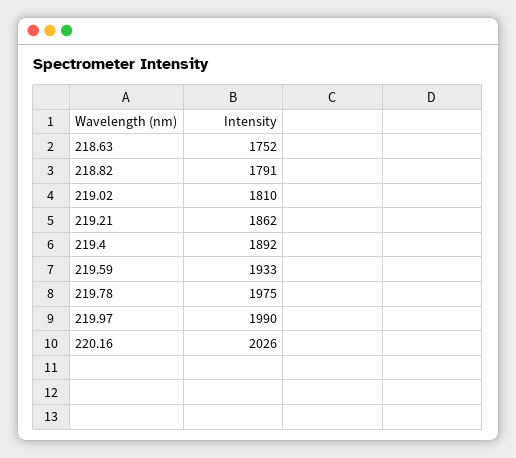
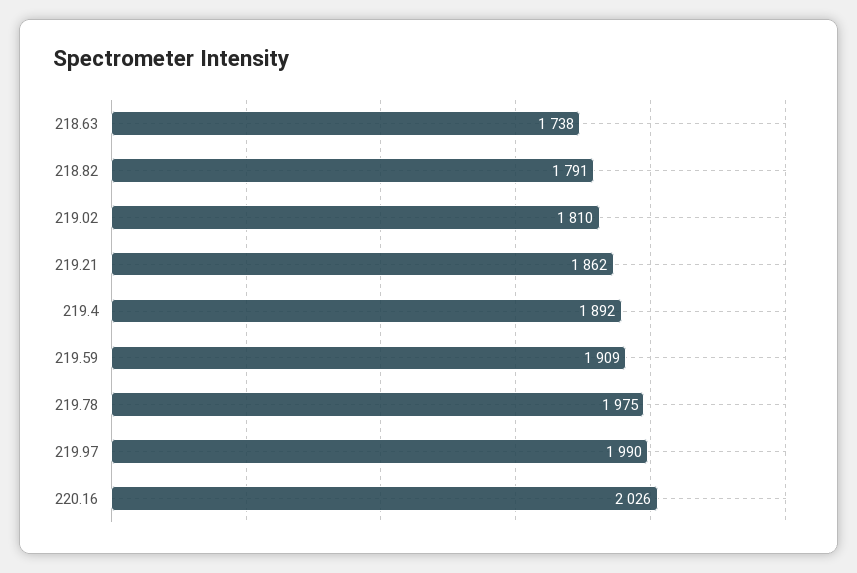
  {
-   "218.63": 1752,
+   "218.63": 1738,
    "218.82": 1791,
    "219.02": 1810,
    "219.21": 1862,
    "219.4": 1892,
-   "219.59": 1933,
+   "219.59": 1909,
    "219.78": 1975,
    "219.97": 1990,
    "220.16": 2026
  }

